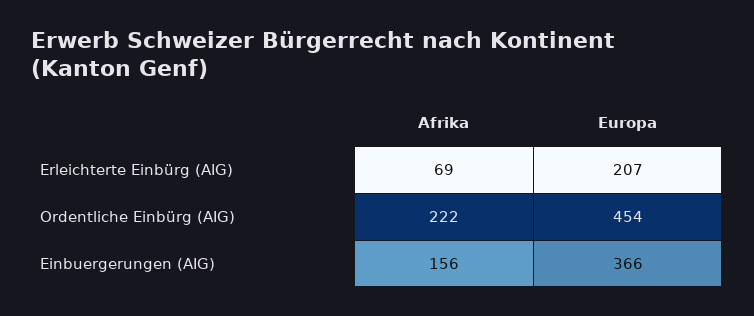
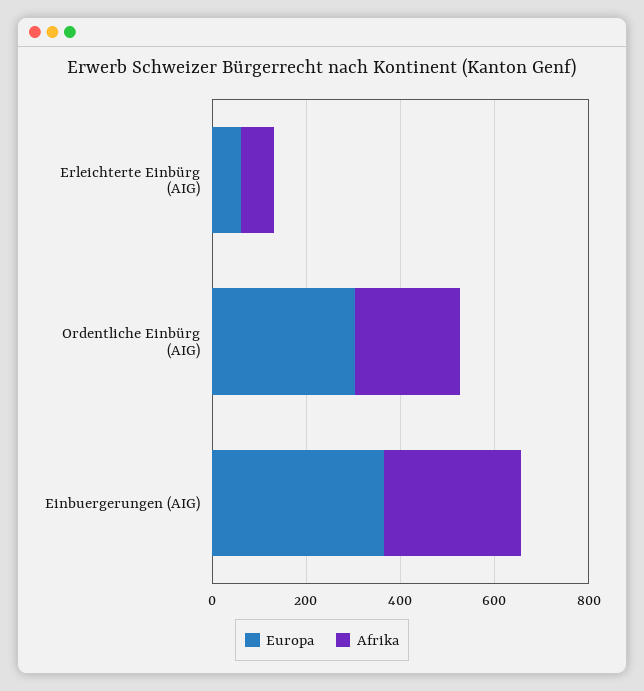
  {
    "Afrika": {
      "Erleichterte Einbürg (AIG)": 69,
      "Ordentliche Einbürg (AIG)": 222,
-     "Einbuergerungen (AIG)": 156
+     "Einbuergerungen (AIG)": 300
    },
    "Europa": {
-     "Erleichterte Einbürg (AIG)": 207,
+     "Erleichterte Einbürg (AIG)": 50,
-     "Ordentliche Einbürg (AIG)": 454,
+     "Ordentliche Einbürg (AIG)": 300,
      "Einbuergerungen (AIG)": 366
    }
  }

